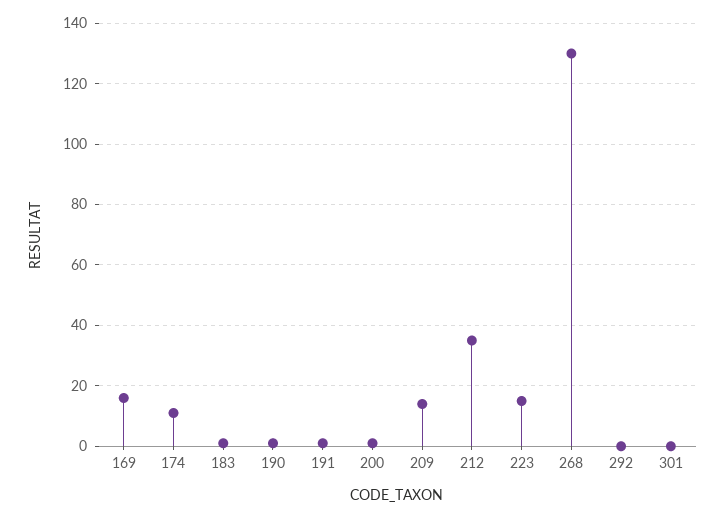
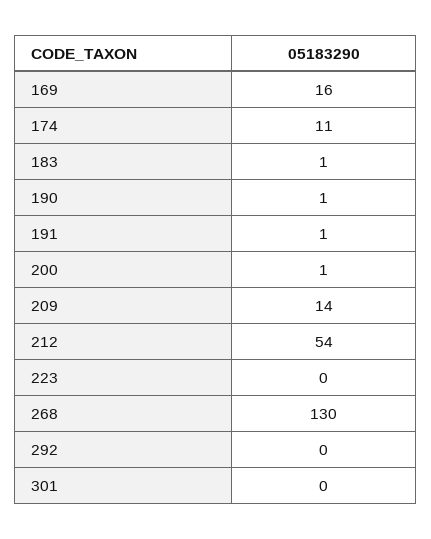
  {
    "169": 16,
    "174": 11,
    "183": 1,
    "190": 1,
    "191": 1,
    "200": 1,
    "209": 14,
-   "212": 35,
+   "212": 54,
-   "223": 15,
+   "223": 0,
    "268": 130,
    "292": 0,
    "301": 0
  }

